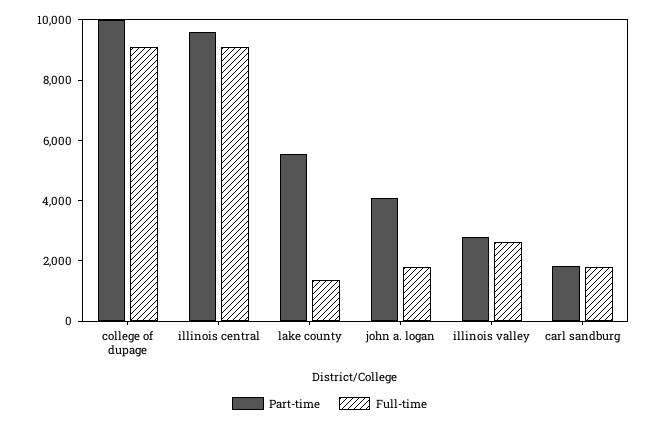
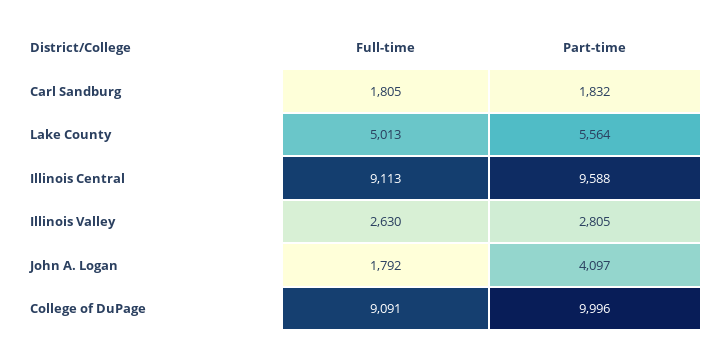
  {
    "Part-time": {
      "college of dupage": 9996,
      "illinois central": 9588,
      "lake county": 5564,
      "john a. logan": 4097,
      "illinois valley": 2805,
      "carl sandburg": 1832
    },
    "Full-time": {
      "college of dupage": 9091,
      "illinois central": 9113,
-     "lake county": 1500,
+     "lake county": 5013,
      "john a. logan": 1792,
      "illinois valley": 2630,
      "carl sandburg": 1805
    }
  }

